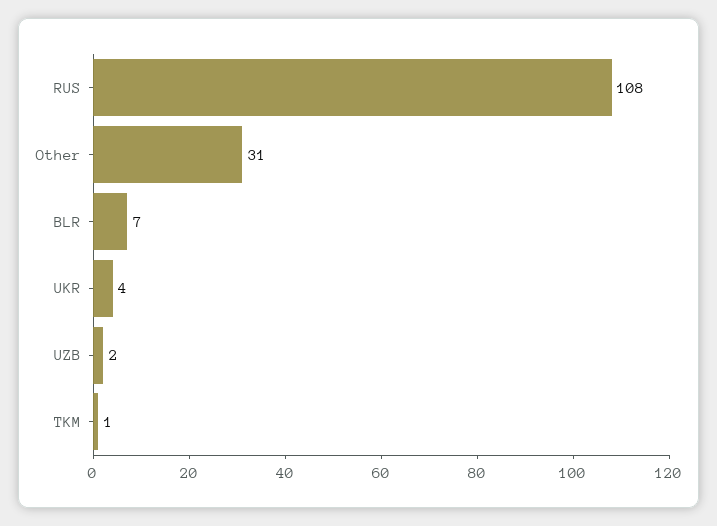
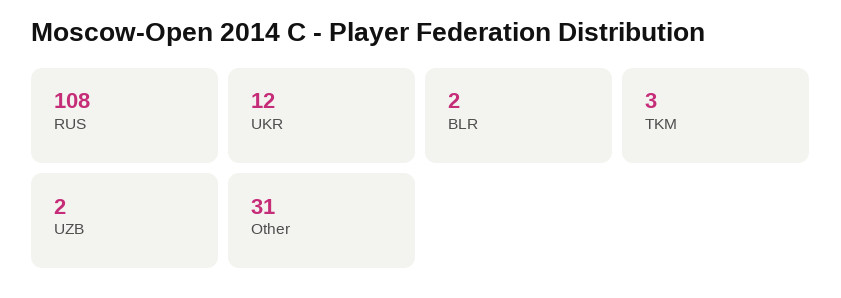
  {
    "RUS": 108,
    "Other": 31,
-   "BLR": 7,
+   "BLR": 2,
-   "UKR": 4,
+   "UKR": 12,
    "UZB": 2,
-   "TKM": 1
+   "TKM": 3
  }

